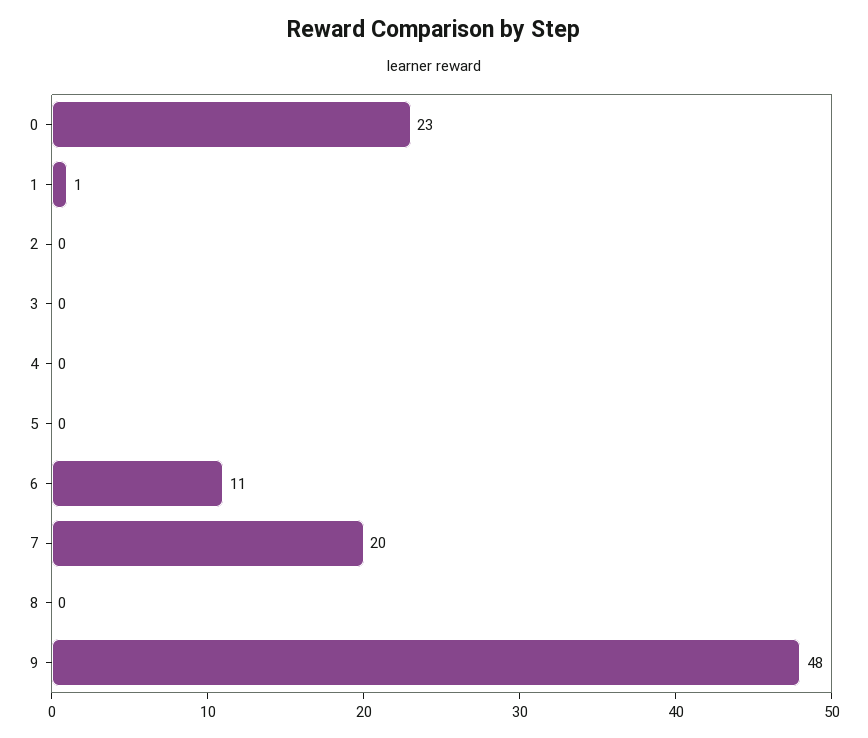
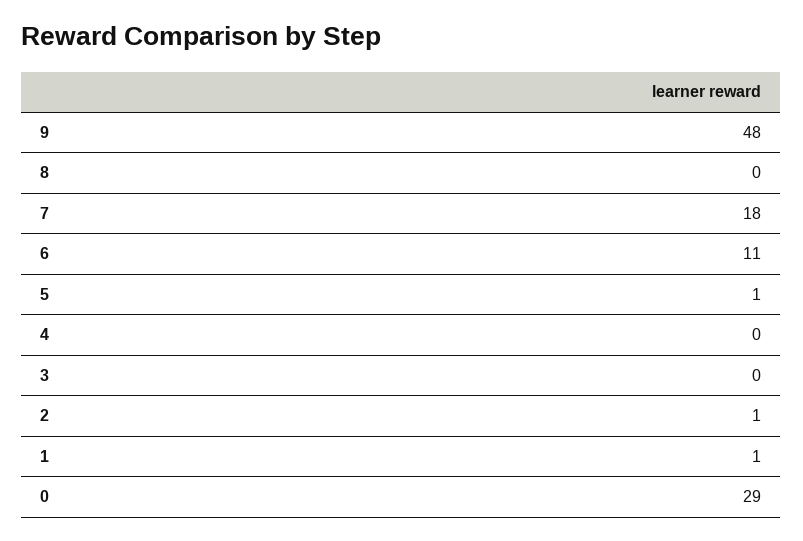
  {
-   "0": 23,
+   "0": 29,
    "1": 1,
-   "2": 0,
+   "2": 1,
    "3": 0,
    "4": 0,
-   "5": 0,
+   "5": 1,
    "6": 11,
-   "7": 20,
+   "7": 18,
    "8": 0,
    "9": 48
  }

